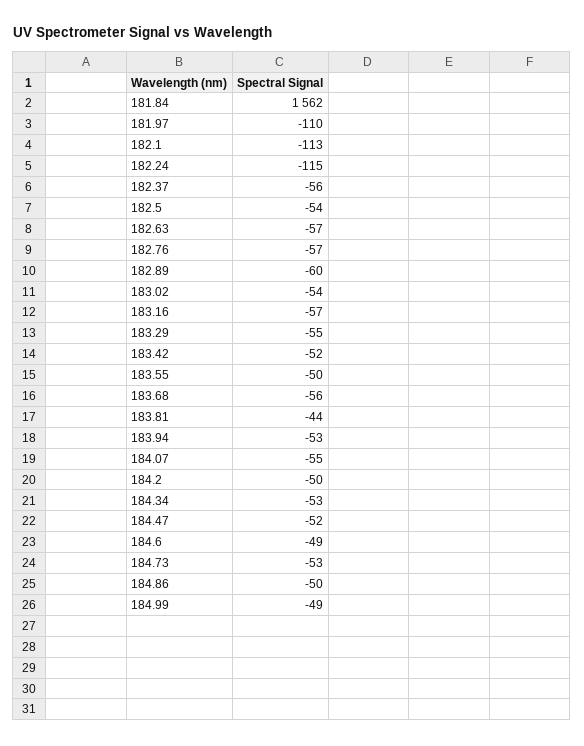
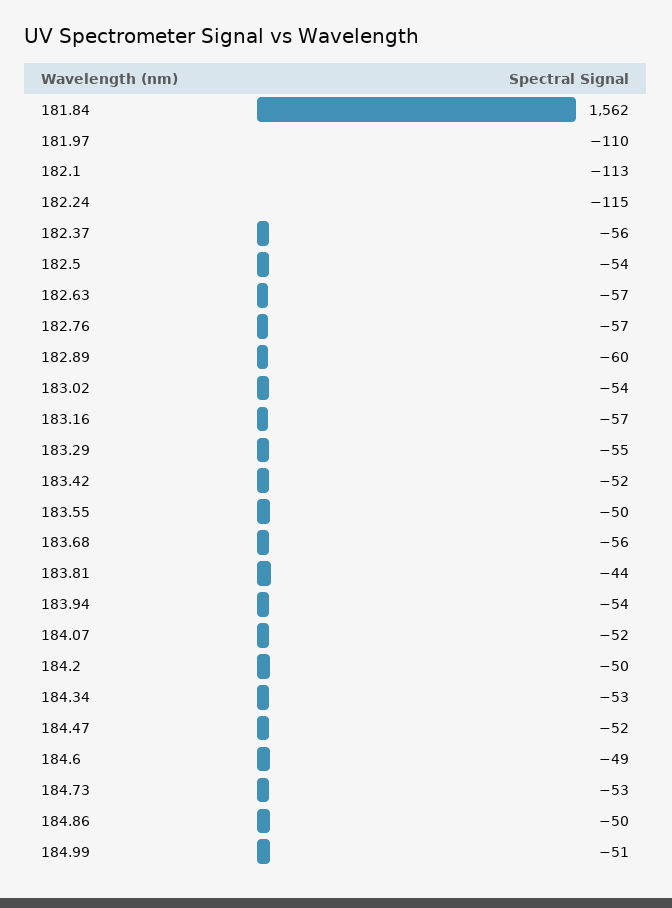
  {
    "181.84": 1562,
    "181.97": -110,
    "182.1": -113,
    "182.24": -115,
    "182.37": -56,
    "182.5": -54,
    "182.63": -57,
    "182.76": -57,
    "182.89": -60,
    "183.02": -54,
    "183.16": -57,
    "183.29": -55,
    "183.42": -52,
    "183.55": -50,
    "183.68": -56,
    "183.81": -44,
-   "183.94": -53,
+   "183.94": -54,
-   "184.07": -55,
+   "184.07": -52,
    "184.2": -50,
    "184.34": -53,
    "184.47": -52,
    "184.6": -49,
    "184.73": -53,
    "184.86": -50,
-   "184.99": -49
+   "184.99": -51
  }

